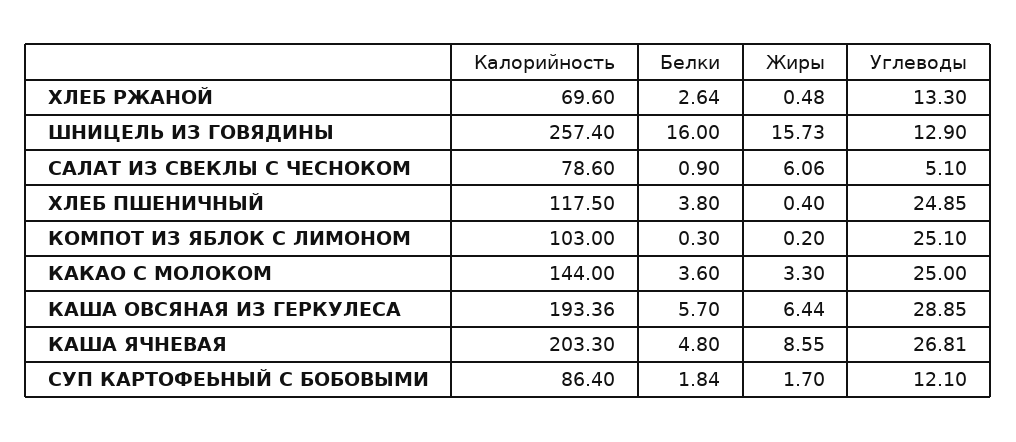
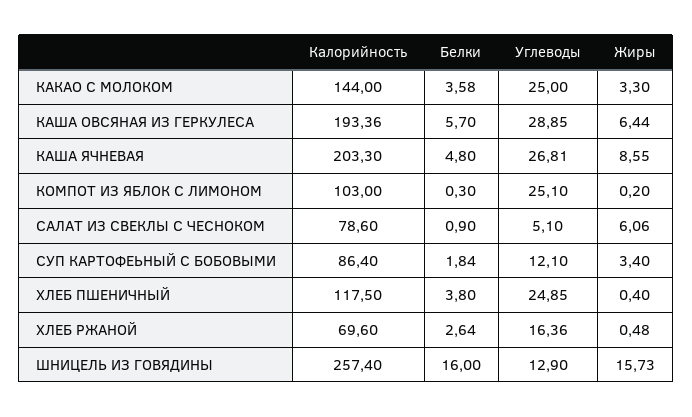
  {
    "Калорийность": {
      "ХЛЕБ РЖАНОЙ": 69.6,
      "ШНИЦЕЛЬ ИЗ ГОВЯДИНЫ": 257.4,
      "САЛАТ ИЗ СВЕКЛЫ С ЧЕСНОКОМ": 78.6,
      "ХЛЕБ ПШЕНИЧНЫЙ": 117.5,
      "КОМПОТ ИЗ ЯБЛОК С ЛИМОНОМ": 103,
      "КАКАО С МОЛОКОМ": 144,
      "КАША ОВСЯНАЯ ИЗ ГЕРКУЛЕСА": 193.36,
      "КАША ЯЧНЕВАЯ": 203.3,
      "СУП КАРТОФЕЬНЫЙ С БОБОВЫМИ": 86.4
    },
    "Белки": {
      "ХЛЕБ РЖАНОЙ": 2.64,
      "ШНИЦЕЛЬ ИЗ ГОВЯДИНЫ": 16,
      "САЛАТ ИЗ СВЕКЛЫ С ЧЕСНОКОМ": 0.9,
      "ХЛЕБ ПШЕНИЧНЫЙ": 3.8,
      "КОМПОТ ИЗ ЯБЛОК С ЛИМОНОМ": 0.3,
-     "КАКАО С МОЛОКОМ": 3.6,
+     "КАКАО С МОЛОКОМ": 3.58,
      "КАША ОВСЯНАЯ ИЗ ГЕРКУЛЕСА": 5.7,
      "КАША ЯЧНЕВАЯ": 4.8,
      "СУП КАРТОФЕЬНЫЙ С БОБОВЫМИ": 1.84
    },
    "Жиры": {
      "ХЛЕБ РЖАНОЙ": 0.48,
      "ШНИЦЕЛЬ ИЗ ГОВЯДИНЫ": 15.73,
      "САЛАТ ИЗ СВЕКЛЫ С ЧЕСНОКОМ": 6.06,
      "ХЛЕБ ПШЕНИЧНЫЙ": 0.4,
      "КОМПОТ ИЗ ЯБЛОК С ЛИМОНОМ": 0.2,
      "КАКАО С МОЛОКОМ": 3.3,
      "КАША ОВСЯНАЯ ИЗ ГЕРКУЛЕСА": 6.44,
      "КАША ЯЧНЕВАЯ": 8.55,
-     "СУП КАРТОФЕЬНЫЙ С БОБОВЫМИ": 1.7
+     "СУП КАРТОФЕЬНЫЙ С БОБОВЫМИ": 3.4
    },
    "Углеводы": {
-     "ХЛЕБ РЖАНОЙ": 13.3,
+     "ХЛЕБ РЖАНОЙ": 16.36,
      "ШНИЦЕЛЬ ИЗ ГОВЯДИНЫ": 12.9,
      "САЛАТ ИЗ СВЕКЛЫ С ЧЕСНОКОМ": 5.1,
      "ХЛЕБ ПШЕНИЧНЫЙ": 24.85,
      "КОМПОТ ИЗ ЯБЛОК С ЛИМОНОМ": 25.1,
      "КАКАО С МОЛОКОМ": 25,
      "КАША ОВСЯНАЯ ИЗ ГЕРКУЛЕСА": 28.85,
      "КАША ЯЧНЕВАЯ": 26.81,
      "СУП КАРТОФЕЬНЫЙ С БОБОВЫМИ": 12.1
    }
  }

